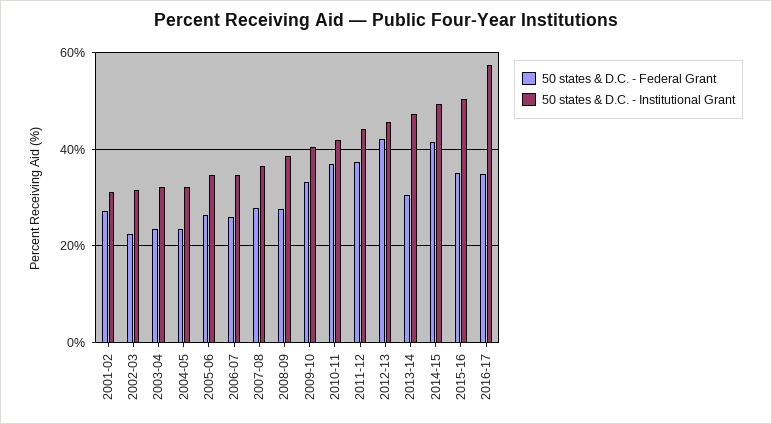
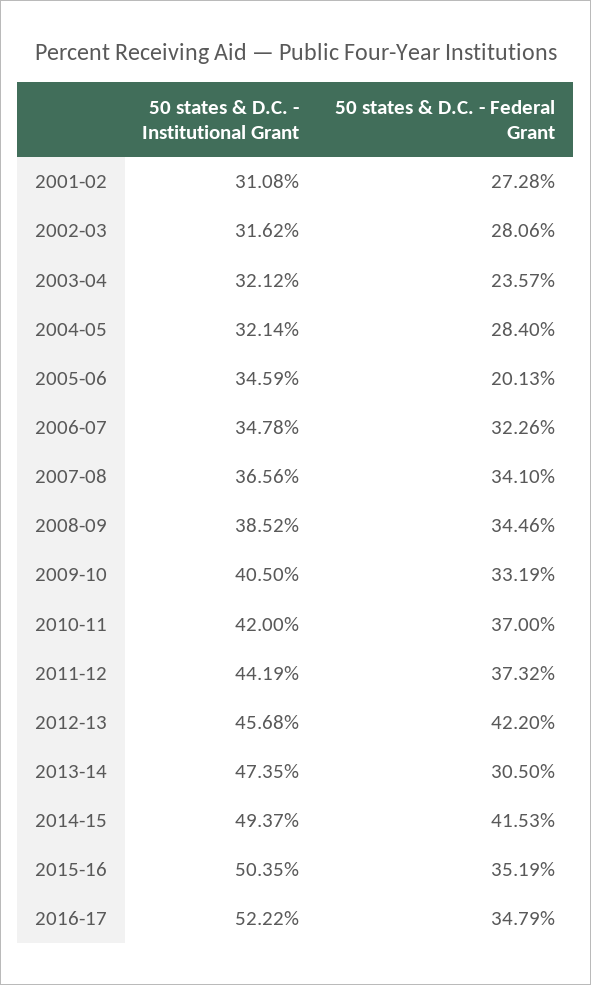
  {
    "50 states & D.C. - Federal Grant": {
      "2001-02": 27.28,
-     "2002-03": 22,
+     "2002-03": 28.06,
      "2003-04": 23.57,
-     "2004-05": 24,
+     "2004-05": 28.4,
-     "2005-06": 26,
+     "2005-06": 20.13,
-     "2006-07": 26,
+     "2006-07": 32.26,
-     "2007-08": 28,
+     "2007-08": 34.1,
-     "2008-09": 28,
+     "2008-09": 34.46,
      "2009-10": 33.19,
      "2010-11": 37,
      "2011-12": 37.32,
      "2012-13": 42.2,
      "2013-14": 30.5,
      "2014-15": 41.53,
      "2015-16": 35.19,
      "2016-17": 34.79
    },
    "50 states & D.C. - Institutional Grant": {
      "2001-02": 31.08,
      "2002-03": 31.62,
      "2003-04": 32.12,
      "2004-05": 32.14,
      "2005-06": 34.59,
      "2006-07": 34.78,
      "2007-08": 36.56,
      "2008-09": 38.52,
      "2009-10": 40.5,
      "2010-11": 42,
      "2011-12": 44.19,
      "2012-13": 45.68,
      "2013-14": 47.35,
      "2014-15": 49.37,
      "2015-16": 50.35,
-     "2016-17": 58
+     "2016-17": 52.22
    }
  }

